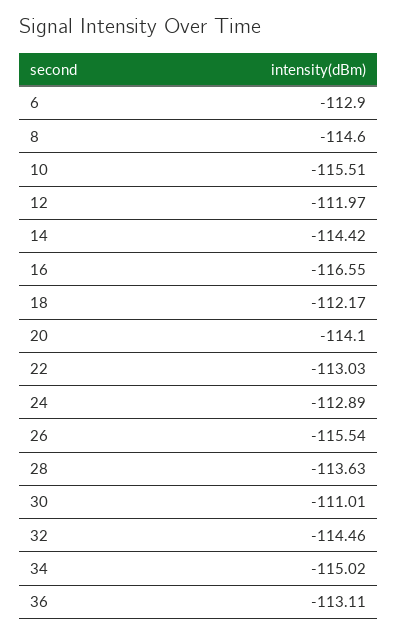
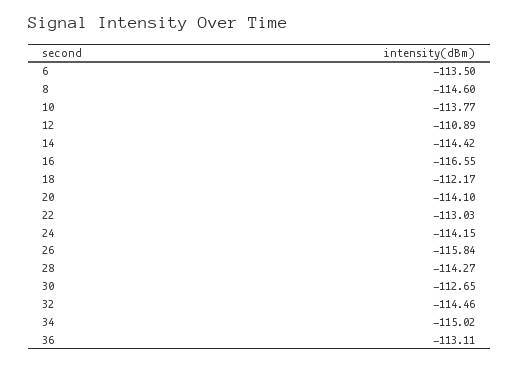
  {
-   "6": -112.9,
+   "6": -113.5,
    "8": -114.6,
-   "10": -115.51,
+   "10": -113.77,
-   "12": -111.97,
+   "12": -110.89,
    "14": -114.42,
    "16": -116.55,
    "18": -112.17,
    "20": -114.1,
    "22": -113.03,
-   "24": -112.89,
+   "24": -114.15,
-   "26": -115.54,
+   "26": -115.84,
-   "28": -113.63,
+   "28": -114.27,
-   "30": -111.01,
+   "30": -112.65,
    "32": -114.46,
    "34": -115.02,
    "36": -113.11
  }

